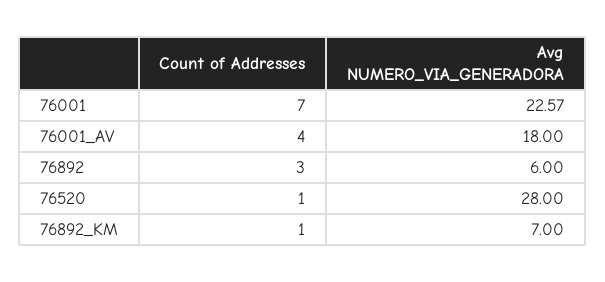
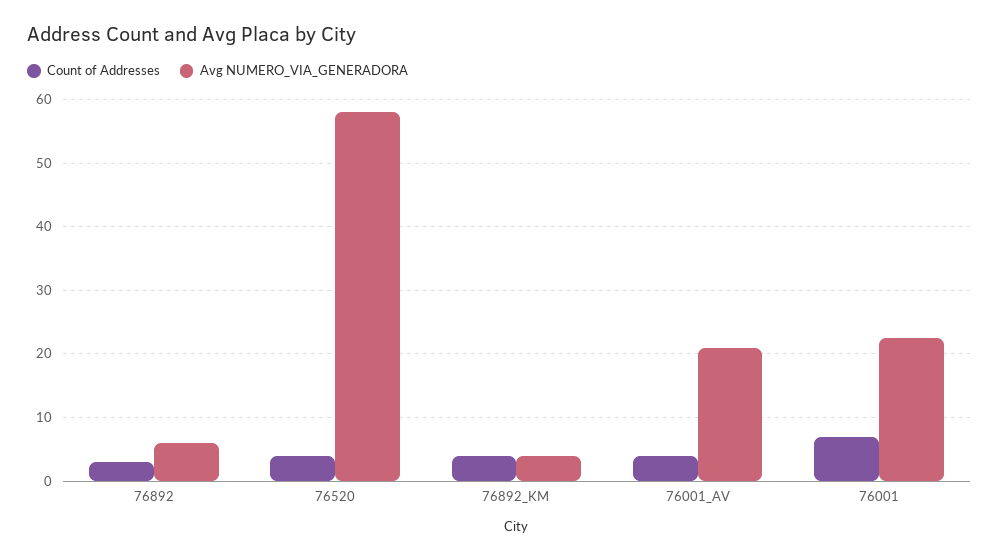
  {
    "Count of Addresses": {
      "76001": 7,
      "76001_AV": 4,
      "76892": 3,
-     "76520": 1,
+     "76520": 4,
-     "76892_KM": 1
+     "76892_KM": 4
    },
    "Avg NUMERO_VIA_GENERADORA": {
      "76001": 22.57,
-     "76001_AV": 18,
+     "76001_AV": 21,
      "76892": 6,
-     "76520": 28,
+     "76520": 58,
-     "76892_KM": 7
+     "76892_KM": 4
    }
  }

